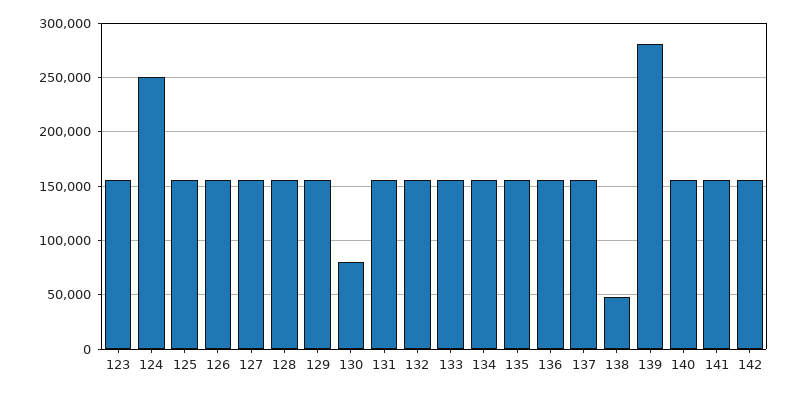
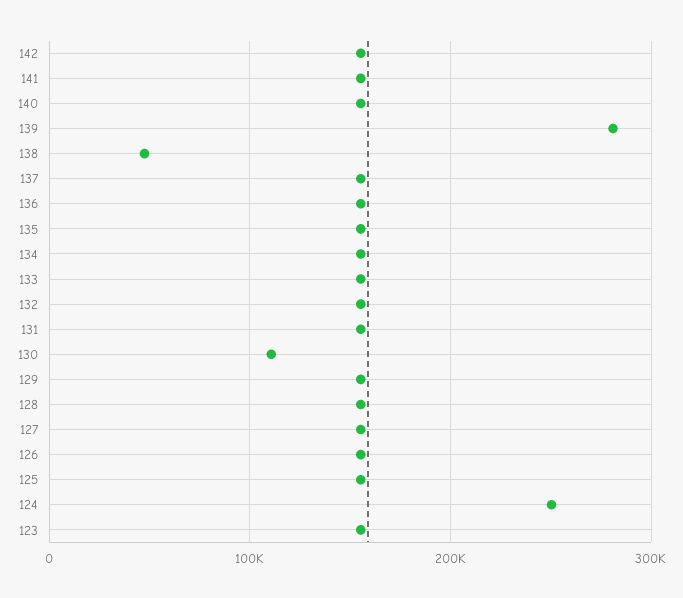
  {
    "123": 160000,
    "124": 250000,
    "125": 160000,
    "126": 160000,
    "127": 160000,
    "128": 160000,
    "129": 160000,
-   "130": 80000,
+   "130": 110000,
    "131": 160000,
    "132": 160000,
    "133": 160000,
    "134": 160000,
    "135": 160000,
    "136": 160000,
    "137": 160000,
    "138": 50000,
    "139": 280000,
    "140": 160000,
    "141": 160000,
    "142": 160000
  }

